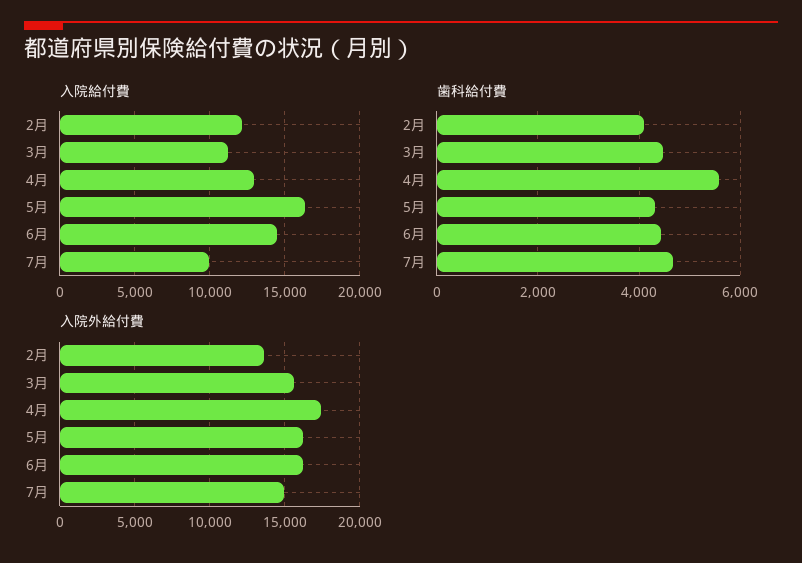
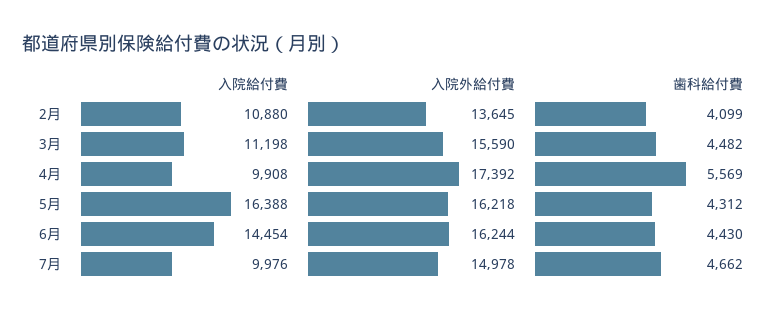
  {
    "入院給付費": {
-     "2月": 12000,
+     "2月": 10880,
      "3月": 11198,
-     "4月": 13000,
+     "4月": 9908,
      "5月": 16388,
      "6月": 14454,
      "7月": 9976
    },
    "歯科給付費": {
      "2月": 4099,
      "3月": 4482,
      "4月": 5569,
      "5月": 4312,
      "6月": 4430,
      "7月": 4662
    },
    "入院外給付費": {
      "2月": 13645,
      "3月": 15590,
      "4月": 17392,
      "5月": 16218,
      "6月": 16244,
      "7月": 14978
    }
  }

